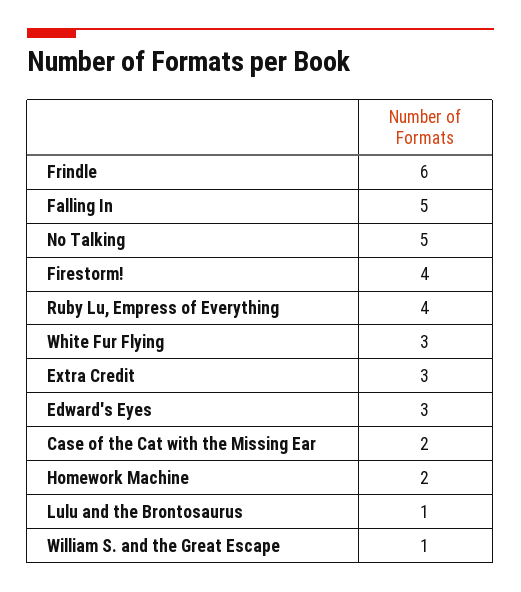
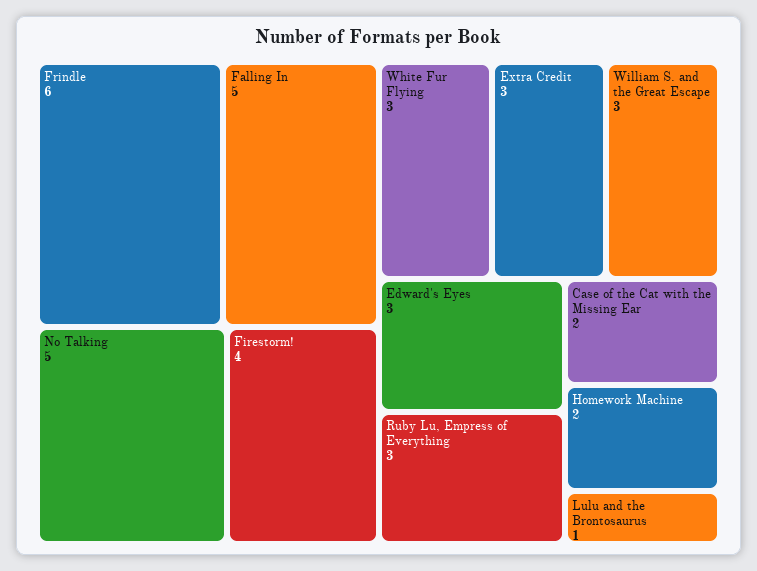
  {
    "Frindle": 6,
    "Falling In": 5,
    "No Talking": 5,
    "Firestorm!": 4,
-   "Ruby Lu, Empress of Everything": 4,
+   "Ruby Lu, Empress of Everything": 3,
    "White Fur Flying": 3,
    "Extra Credit": 3,
    "Edward's Eyes": 3,
    "Case of the Cat with the Missing Ear": 2,
    "Homework Machine": 2,
    "Lulu and the Brontosaurus": 1,
-   "William S. and the Great Escape": 1
+   "William S. and the Great Escape": 3
  }

